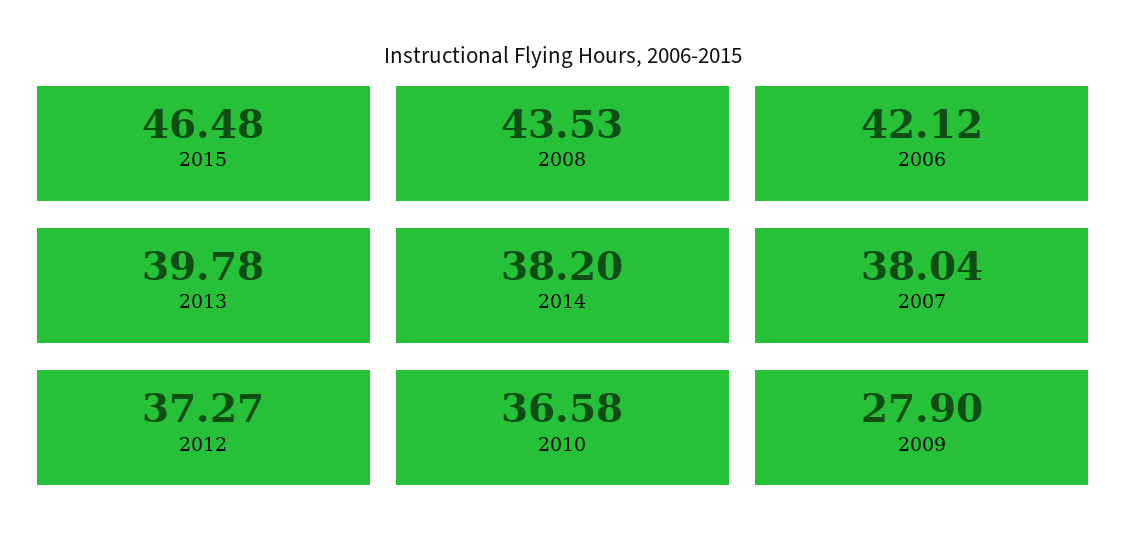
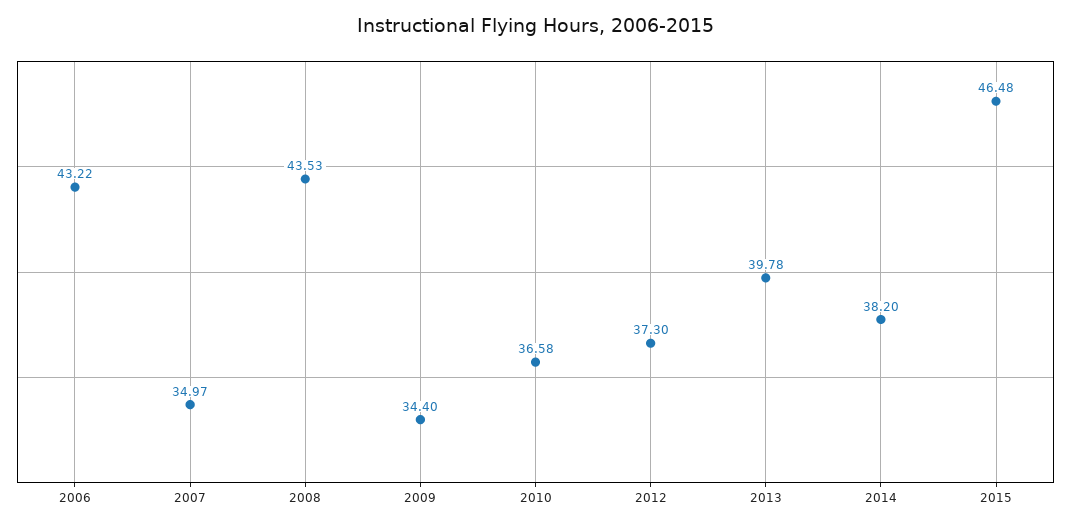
  {
    "2015": 46.48,
    "2008": 43.53,
-   "2006": 42.12,
+   "2006": 43.22,
    "2013": 39.78,
    "2014": 38.2,
-   "2007": 38.04,
+   "2007": 34.97,
-   "2012": 37.27,
+   "2012": 37.3,
    "2010": 36.58,
-   "2009": 27.9
+   "2009": 34.4
  }

